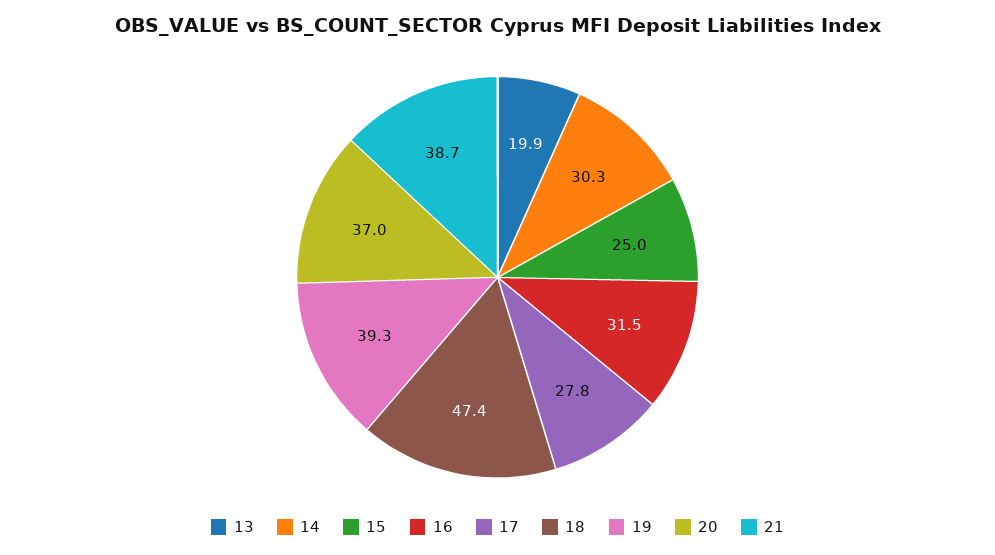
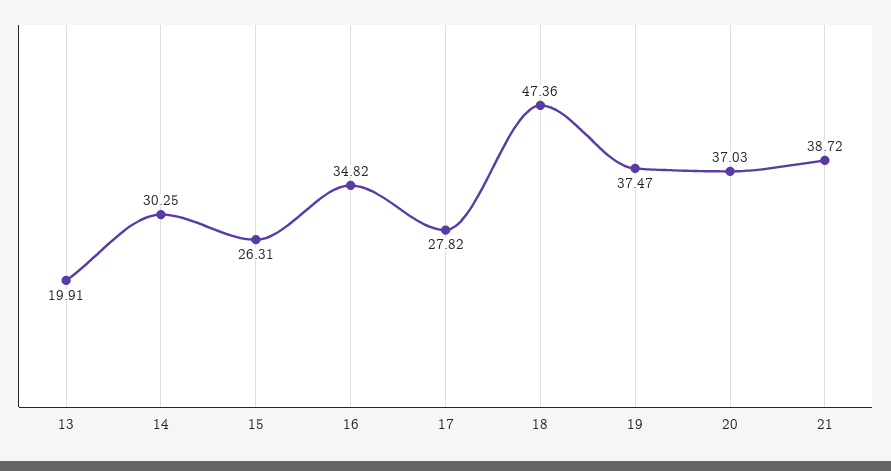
  {
    "13": 19.91,
    "14": 30.25,
-   "15": 25,
+   "15": 26.31,
-   "16": 31.5,
+   "16": 34.82,
    "17": 27.82,
    "18": 47.36,
-   "19": 39.3,
+   "19": 37.47,
    "20": 37.03,
    "21": 38.72
  }

